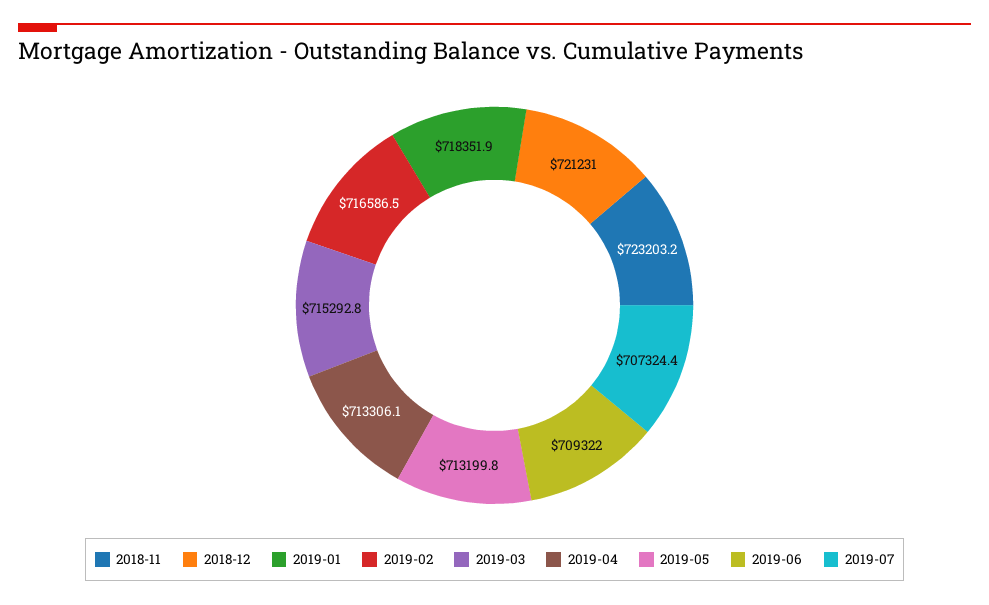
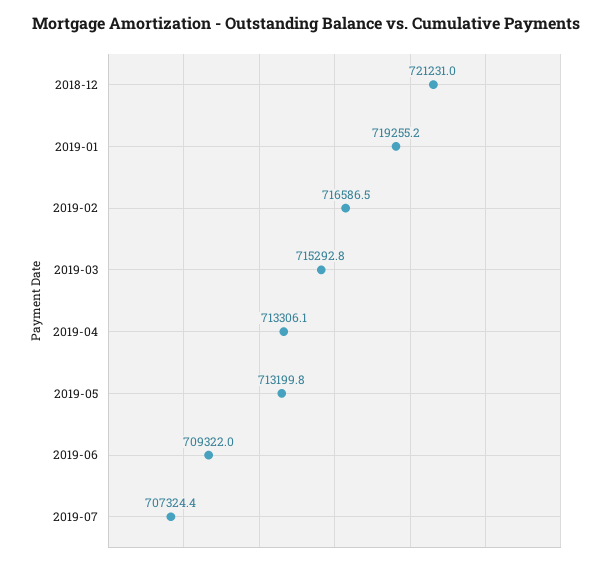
  {
-   "2018-11": 723203.2,
    "2018-12": 721231,
-   "2019-01": 718351.9,
+   "2019-01": 719255.2,
    "2019-02": 716586.5,
    "2019-03": 715292.8,
    "2019-04": 713306.1,
    "2019-05": 713199.8,
    "2019-06": 709322,
    "2019-07": 707324.4
  }

